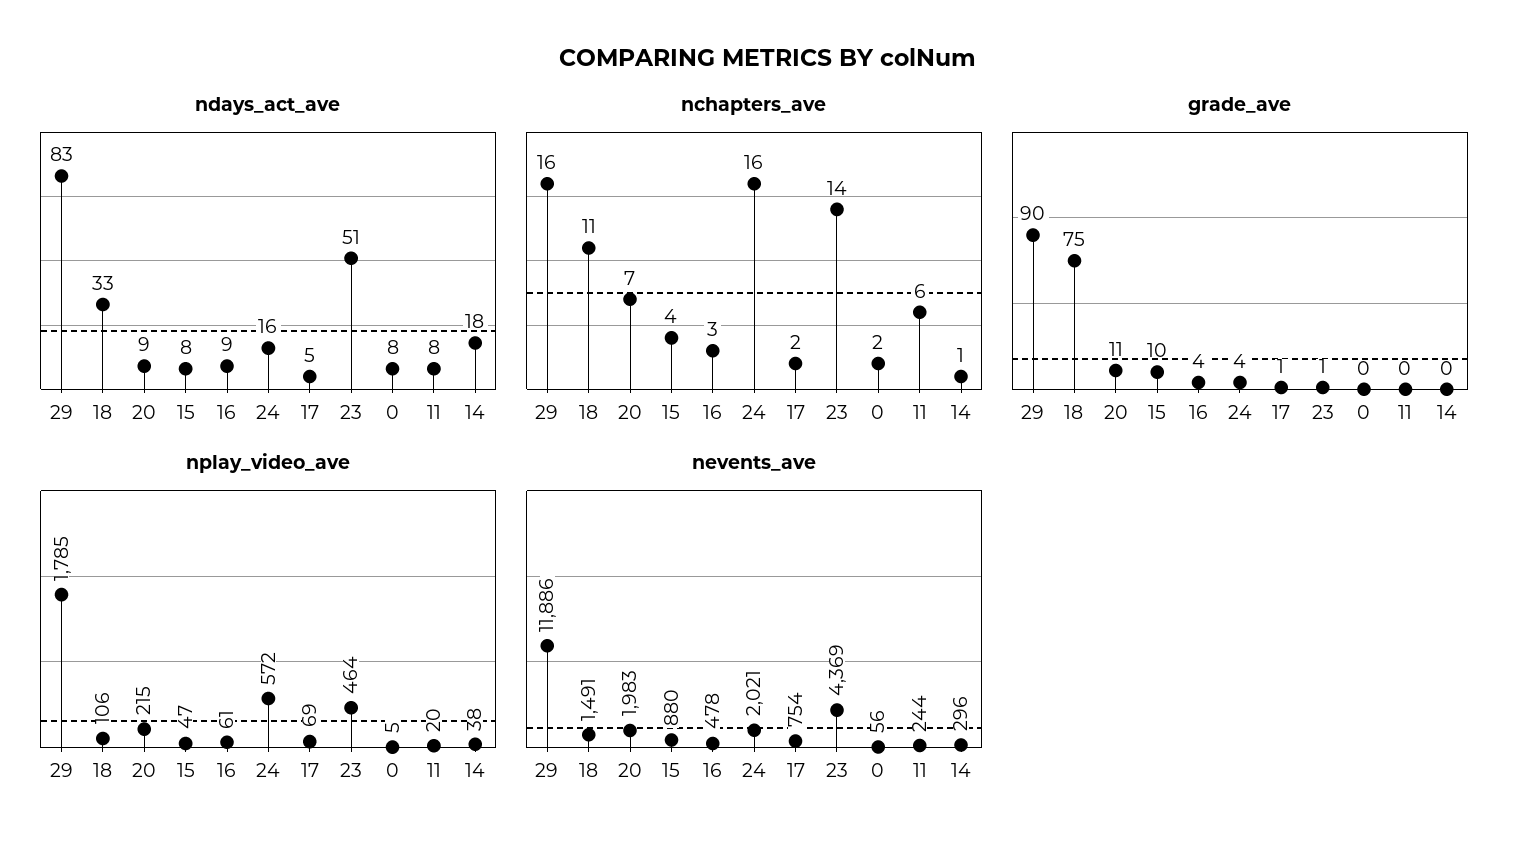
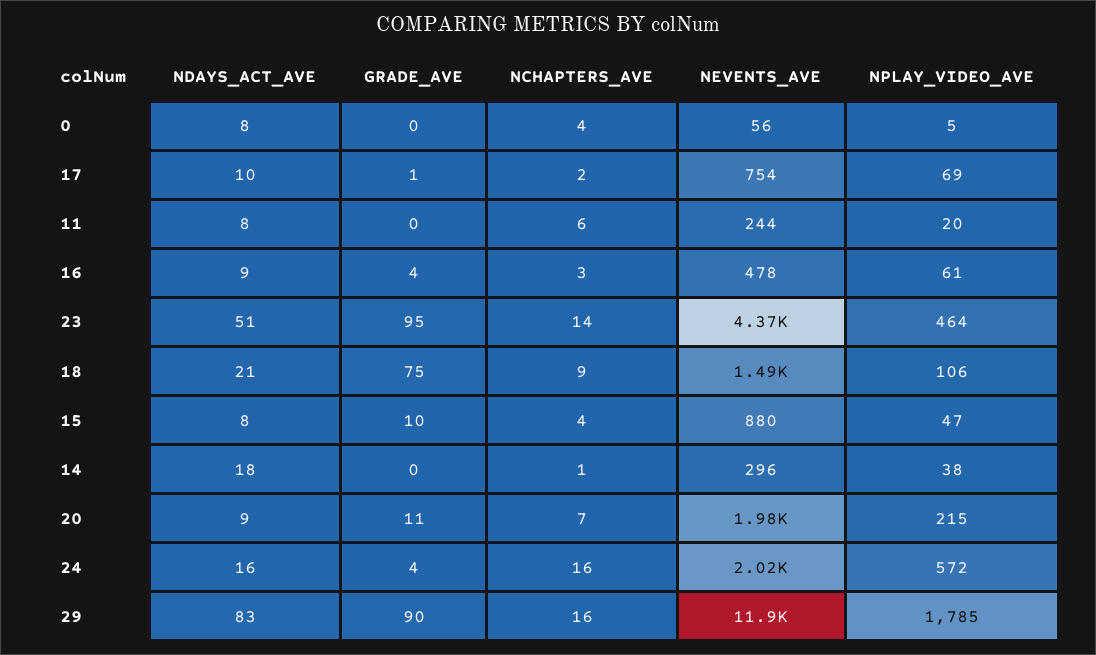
  {
    "ndays_act_ave": {
      "29": 83,
-     "18": 33,
+     "18": 21,
      "20": 9,
      "15": 8,
      "16": 9,
      "24": 16,
-     "17": 5,
+     "17": 10,
      "23": 51,
      "0": 8,
      "11": 8,
      "14": 18
    },
    "nchapters_ave": {
      "29": 16,
-     "18": 11,
+     "18": 9,
      "20": 7,
      "15": 4,
      "16": 3,
      "24": 16,
      "17": 2,
      "23": 14,
-     "0": 2,
+     "0": 4,
      "11": 6,
      "14": 1
    },
    "grade_ave": {
      "29": 90,
      "18": 75,
      "20": 11,
      "15": 10,
      "16": 4,
      "24": 4,
      "17": 1,
-     "23": 1,
+     "23": 95,
      "0": 0,
      "11": 0,
      "14": 0
    },
    "nplay_video_ave": {
      "29": 1785,
      "18": 106,
      "20": 215,
      "15": 47,
      "16": 61,
      "24": 572,
      "17": 69,
      "23": 464,
      "0": 5,
      "11": 20,
      "14": 38
    },
    "nevents_ave": {
      "29": 11886,
      "18": 1491,
      "20": 1983,
      "15": 880,
      "16": 478,
      "24": 2021,
      "17": 754,
      "23": 4369,
      "0": 56,
      "11": 244,
      "14": 296
    }
  }

